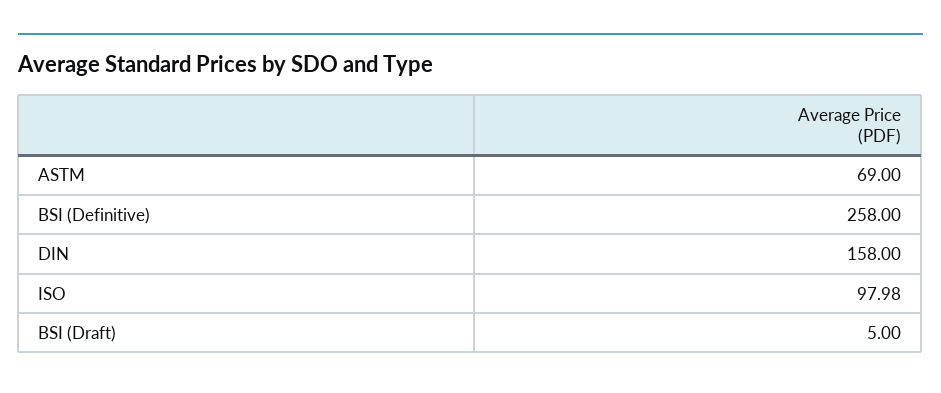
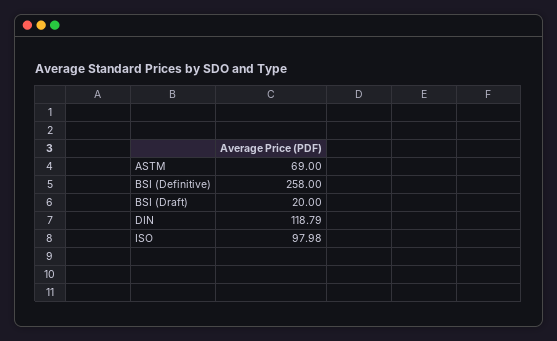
  {
    "ASTM": 69,
    "BSI (Definitive)": 258,
-   "DIN": 158,
+   "DIN": 118.79,
    "ISO": 97.98,
-   "BSI (Draft)": 5
+   "BSI (Draft)": 20
  }

